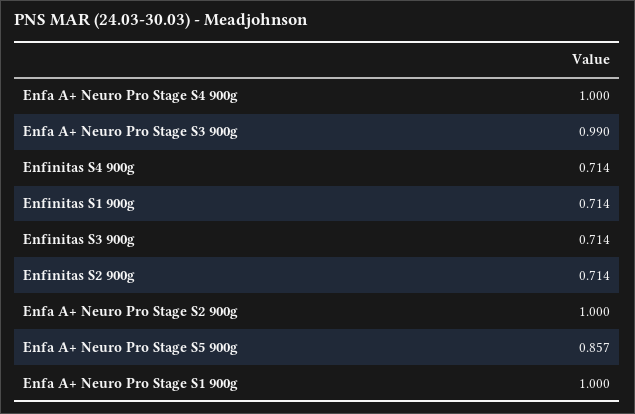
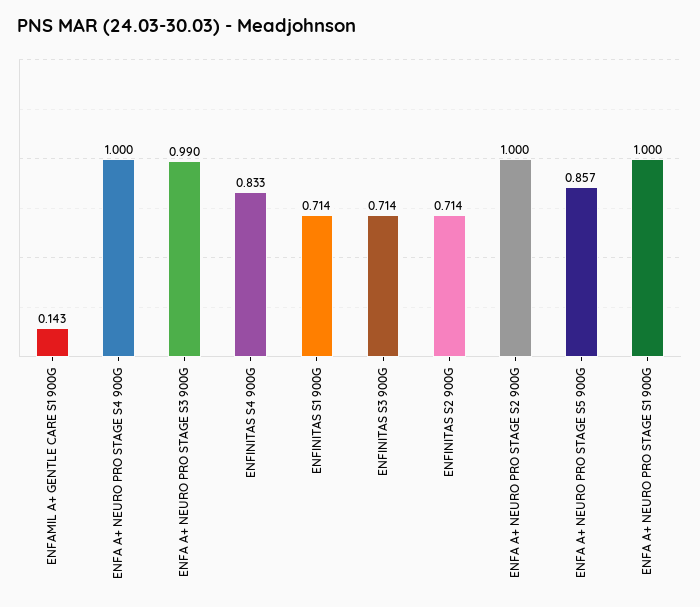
  {
    "Enfa A+ Neuro Pro Stage S4 900g": 1,
    "Enfa A+ Neuro Pro Stage S3 900g": 0.99,
-   "Enfinitas S4 900g": 0.714,
+   "Enfinitas S4 900g": 0.833,
    "Enfinitas S1 900g": 0.714,
    "Enfinitas S3 900g": 0.714,
    "Enfinitas S2 900g": 0.714,
    "Enfa A+ Neuro Pro Stage S2 900g": 1,
    "Enfa A+ Neuro Pro Stage S5 900g": 0.857,
-   "Enfa A+ Neuro Pro Stage S1 900g": 1
+   "Enfa A+ Neuro Pro Stage S1 900g": 1,
+   "ENFAMIL A+ GENTLE CARE S1 900G": 0.143
  }

